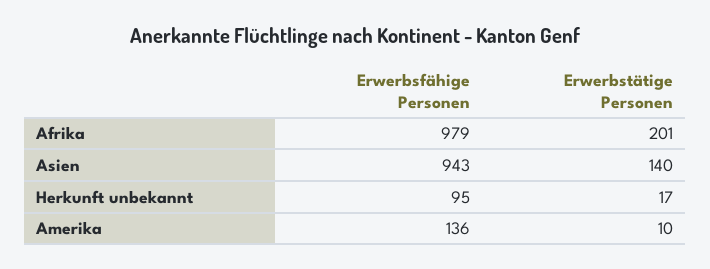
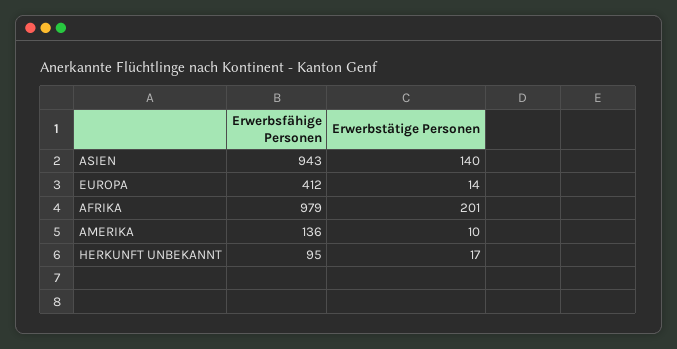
  {
    "Erwerbsfähige Personen": {
      "Afrika": 979,
      "Asien": 943,
      "Herkunft unbekannt": 95,
-     "Amerika": 136
+     "Amerika": 136,
+     "EUROPA": 412
    },
    "Erwerbstätige Personen": {
      "Afrika": 201,
      "Asien": 140,
      "Herkunft unbekannt": 17,
-     "Amerika": 10
+     "Amerika": 10,
+     "EUROPA": 14
    }
  }

